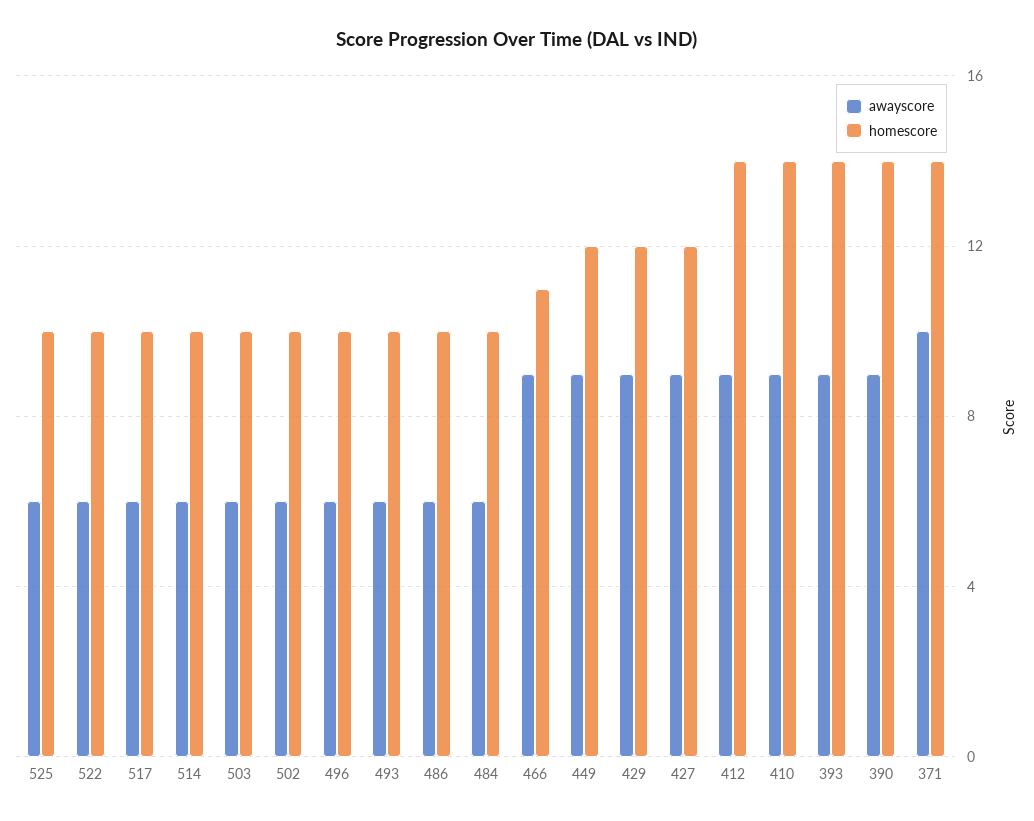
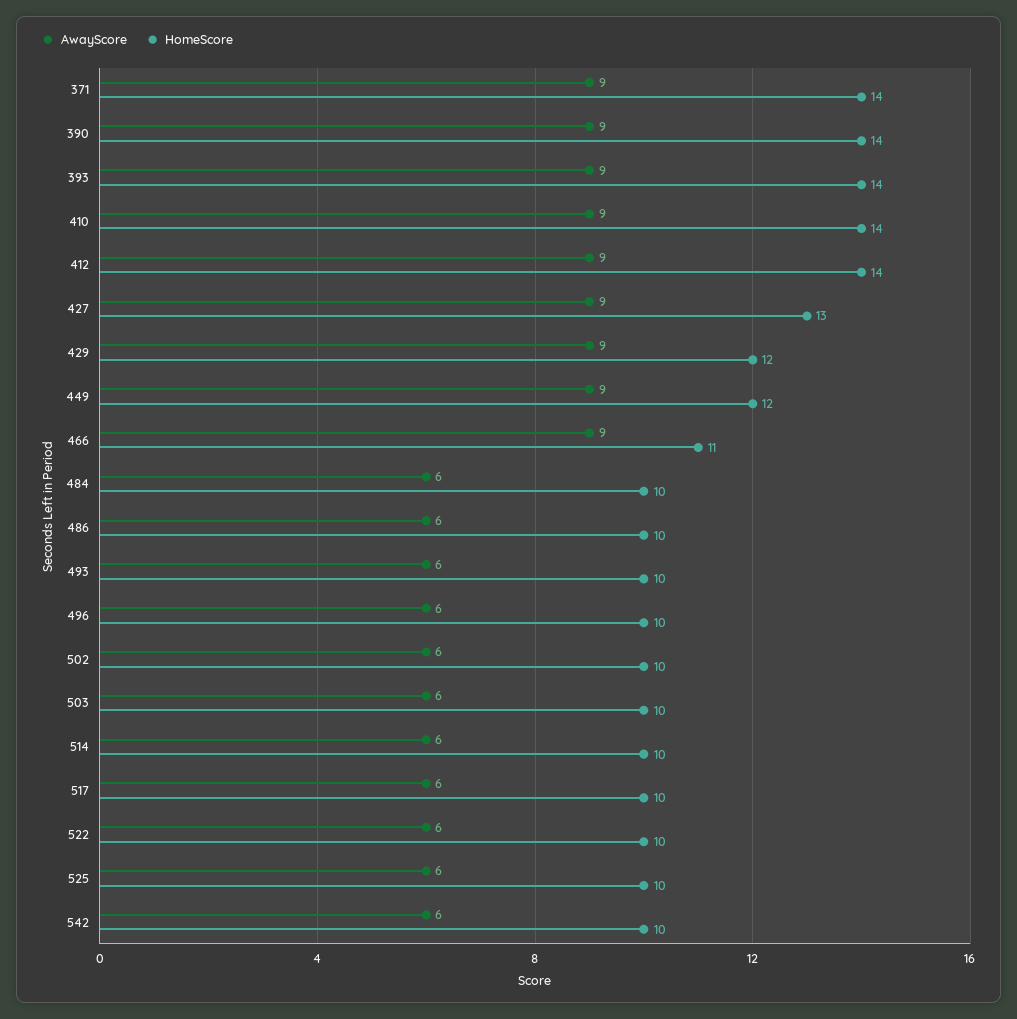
  {
    "awayscore": {
      "525": 6,
      "522": 6,
      "517": 6,
      "514": 6,
      "503": 6,
      "502": 6,
      "496": 6,
      "493": 6,
      "486": 6,
      "484": 6,
      "466": 9,
      "449": 9,
      "429": 9,
      "427": 9,
      "412": 9,
      "410": 9,
      "393": 9,
      "390": 9,
-     "371": 10
+     "371": 9,
+     "542": 6
    },
    "homescore": {
      "525": 10,
      "522": 10,
      "517": 10,
      "514": 10,
      "503": 10,
      "502": 10,
      "496": 10,
      "493": 10,
      "486": 10,
      "484": 10,
      "466": 11,
      "449": 12,
      "429": 12,
-     "427": 12,
+     "427": 13,
      "412": 14,
      "410": 14,
      "393": 14,
      "390": 14,
-     "371": 14
+     "371": 14,
+     "542": 10
    }
  }

